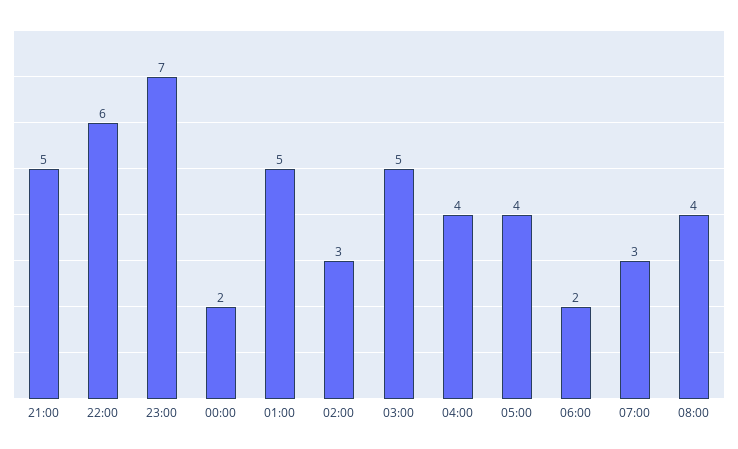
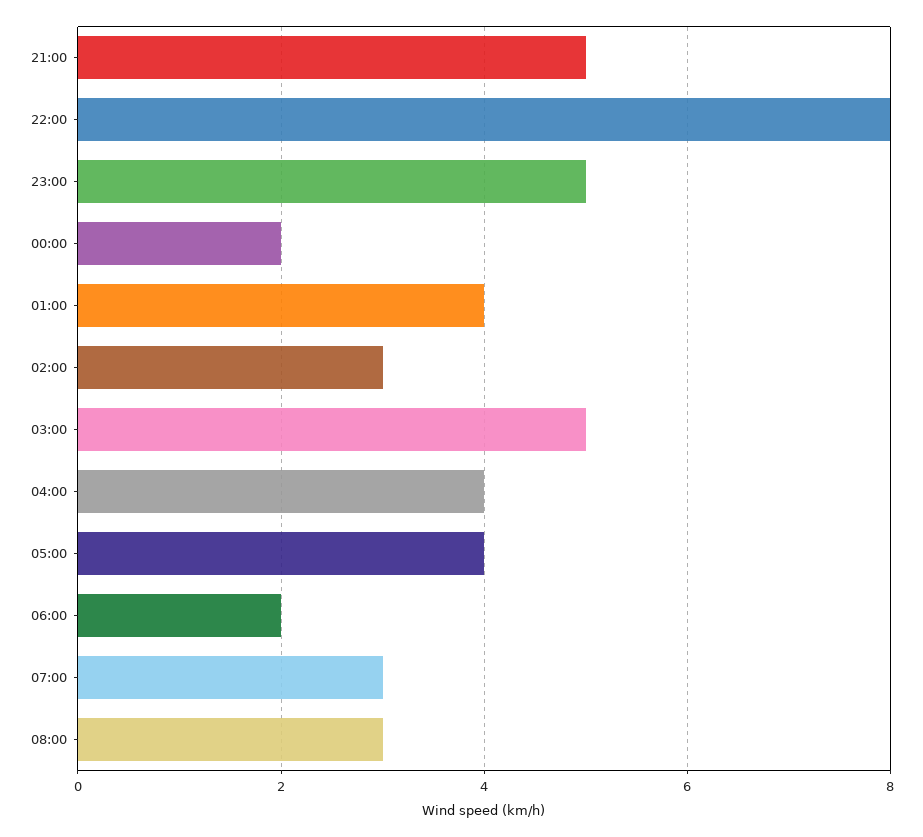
  {
    "21:00": 5,
-   "22:00": 6,
+   "22:00": 8,
-   "23:00": 7,
+   "23:00": 5,
    "00:00": 2,
-   "01:00": 5,
+   "01:00": 4,
    "02:00": 3,
    "03:00": 5,
    "04:00": 4,
    "05:00": 4,
    "06:00": 2,
    "07:00": 3,
-   "08:00": 4
+   "08:00": 3
  }

